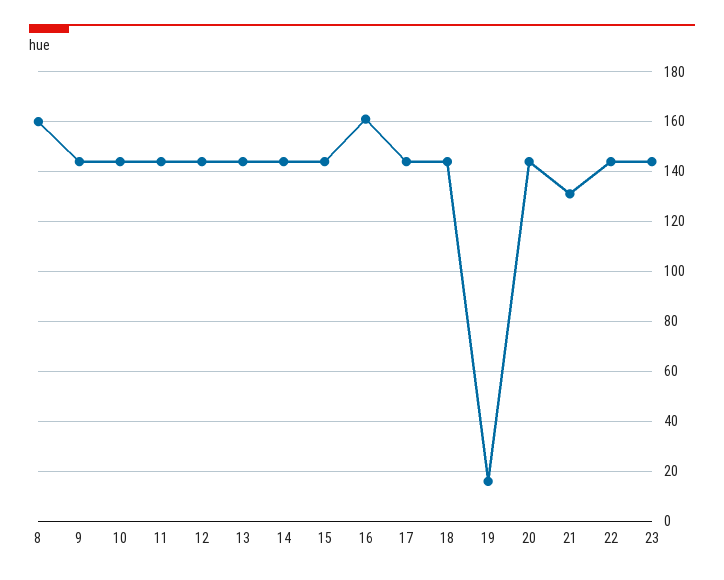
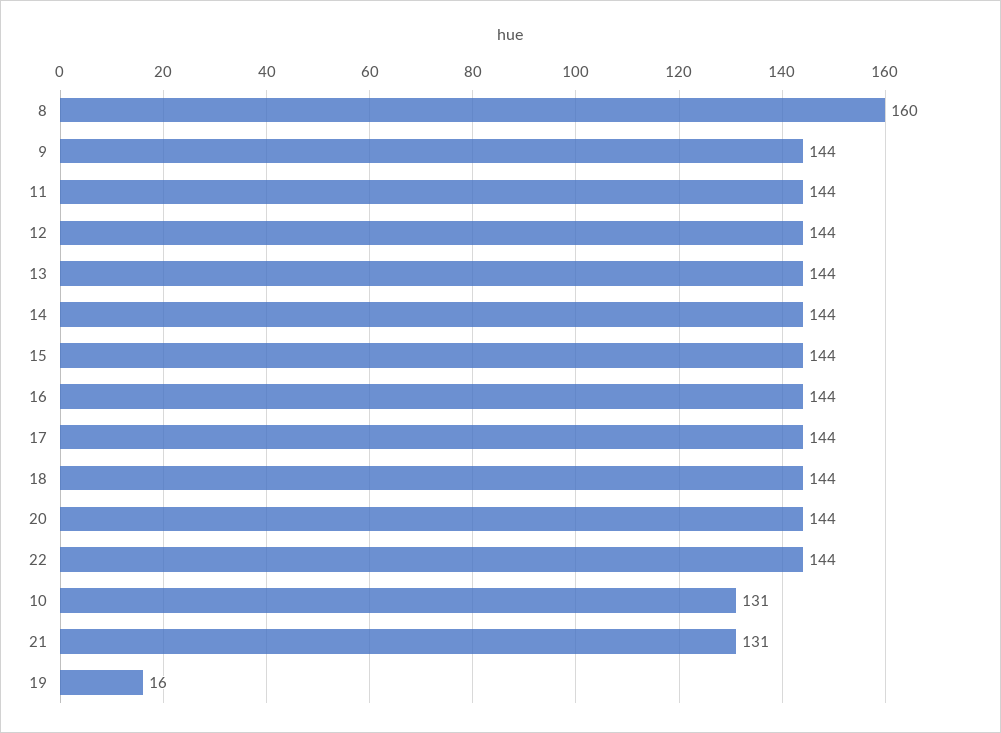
  {
    "8": 160,
    "9": 144,
-   "10": 145,
+   "10": 131,
    "11": 144,
    "12": 144,
    "13": 144,
    "14": 144,
    "15": 144,
-   "16": 160,
+   "16": 144,
    "17": 144,
    "18": 144,
    "19": 16,
    "20": 144,
    "21": 131,
-   "22": 144,
+   "22": 144
-   "23": 145
  }

